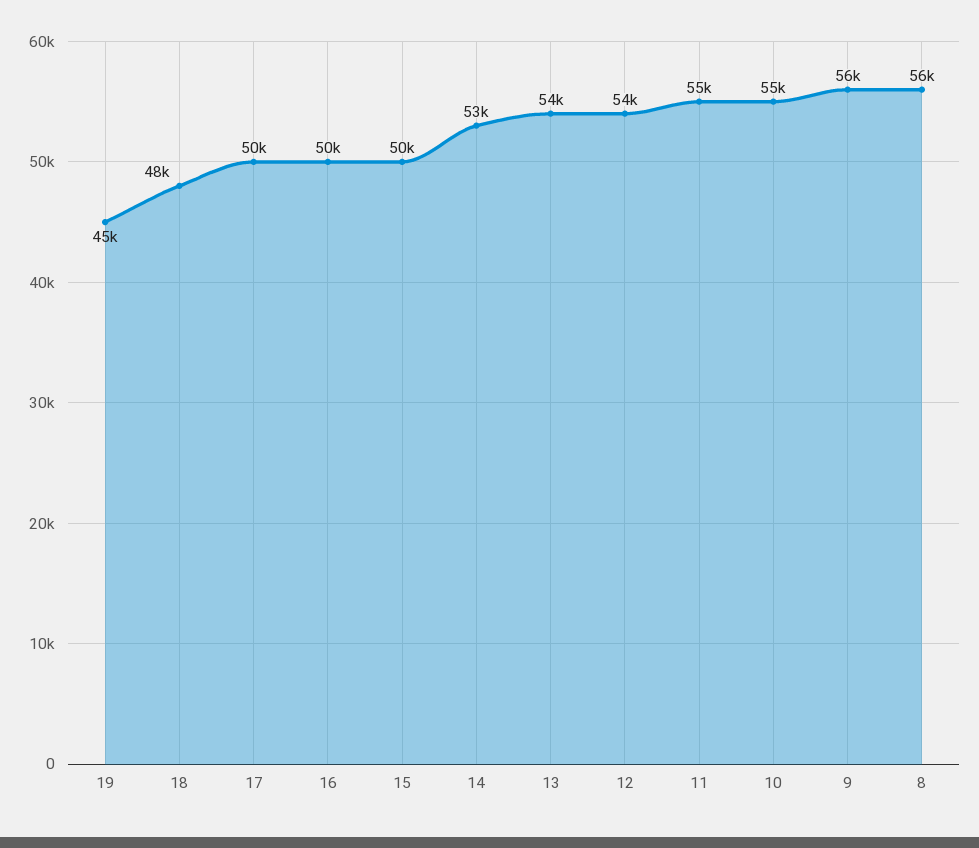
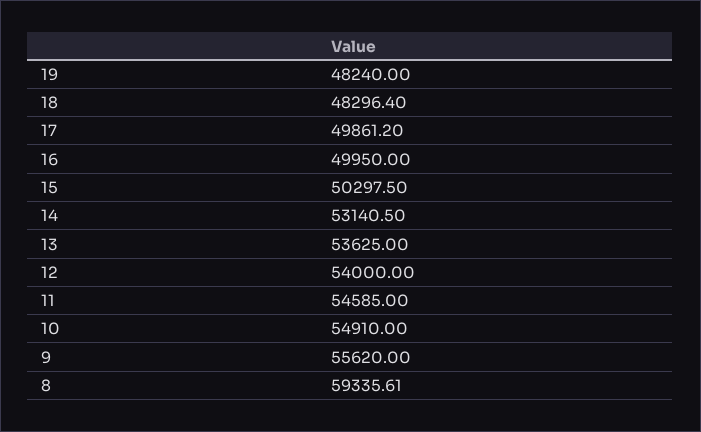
  {
-   "19": 45000,
+   "19": 48240,
    "18": 48296.4,
    "17": 49861.2,
    "16": 49950,
    "15": 50297.5,
    "14": 53140.5,
    "13": 53625,
    "12": 54000,
    "11": 54585,
    "10": 54910,
    "9": 55620,
-   "8": 56000
+   "8": 59335.61
  }

